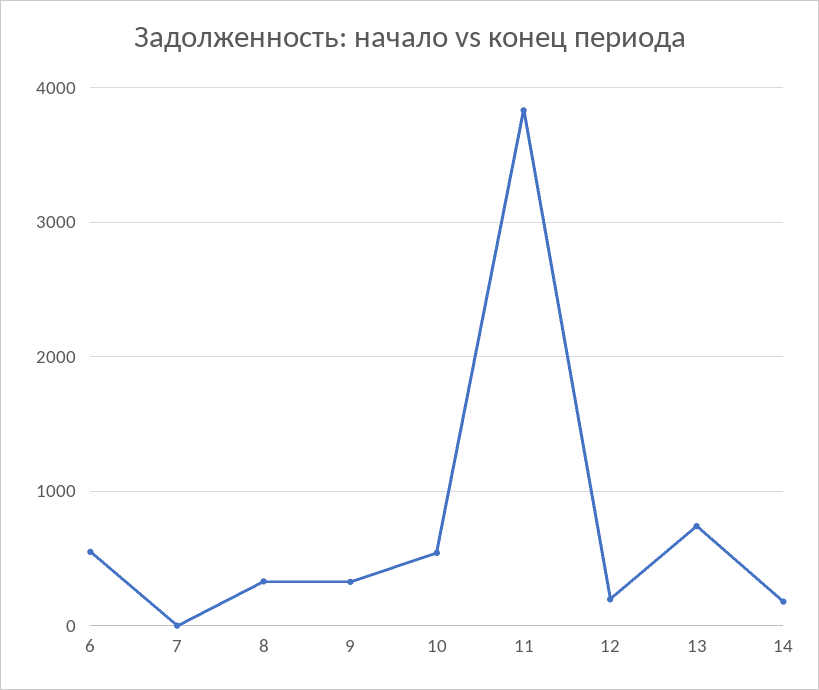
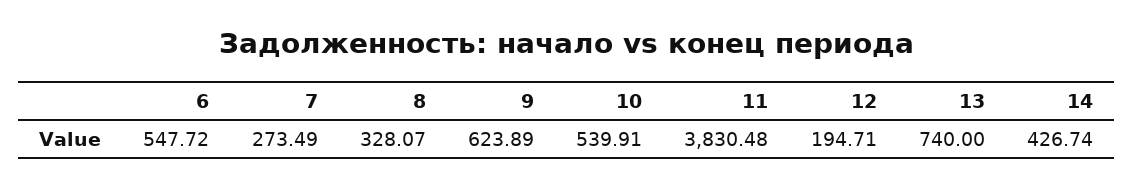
  {
    "6": 547.72,
-   "7": 0,
+   "7": 273.49,
    "8": 328.07,
-   "9": 300,
+   "9": 623.89,
    "10": 539.91,
    "11": 3830.48,
    "12": 194.71,
    "13": 740,
-   "14": 200
+   "14": 426.74
  }

